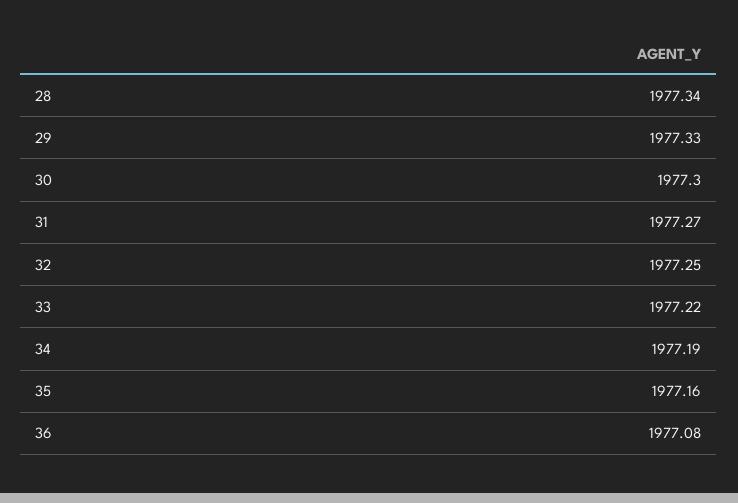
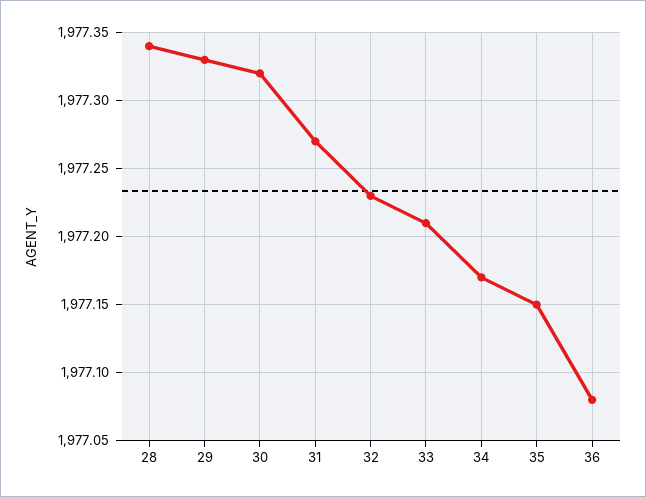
  {
    "28": 1977.34,
    "29": 1977.33,
-   "30": 1977.3,
+   "30": 1977.32,
    "31": 1977.27,
-   "32": 1977.25,
+   "32": 1977.23,
-   "33": 1977.22,
+   "33": 1977.21,
-   "34": 1977.19,
+   "34": 1977.17,
-   "35": 1977.16,
+   "35": 1977.15,
    "36": 1977.08
  }

